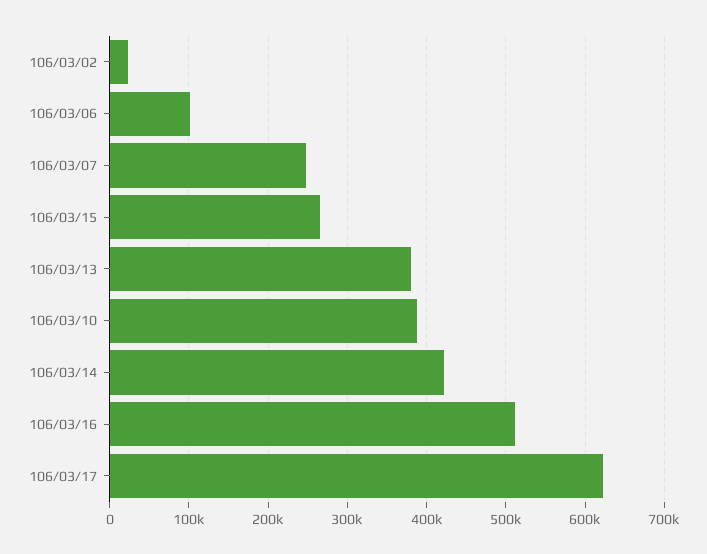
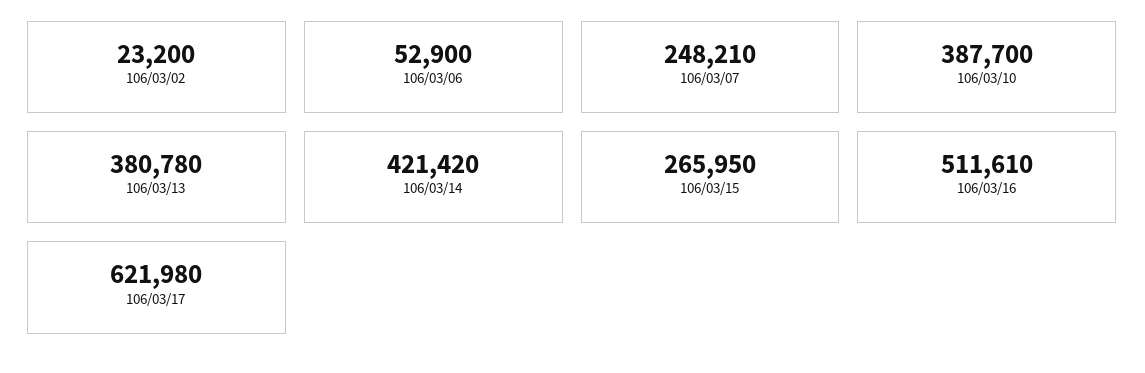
  {
    "106/03/02": 23200,
-   "106/03/06": 100000,
+   "106/03/06": 52900,
    "106/03/07": 248210,
    "106/03/15": 265950,
    "106/03/13": 380780,
    "106/03/10": 387700,
    "106/03/14": 421420,
    "106/03/16": 511610,
    "106/03/17": 621980
  }

